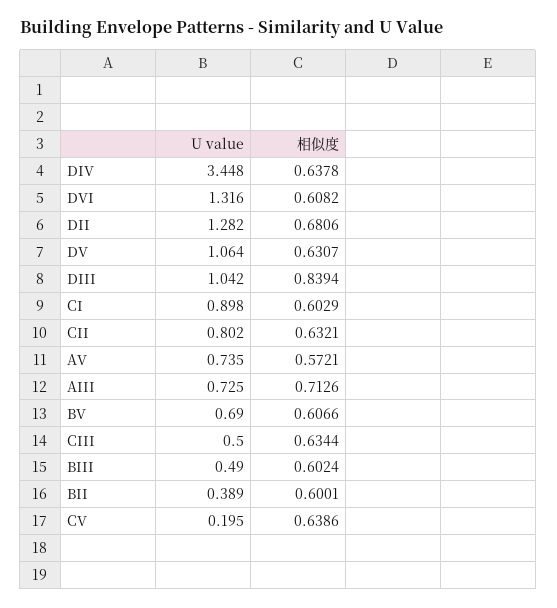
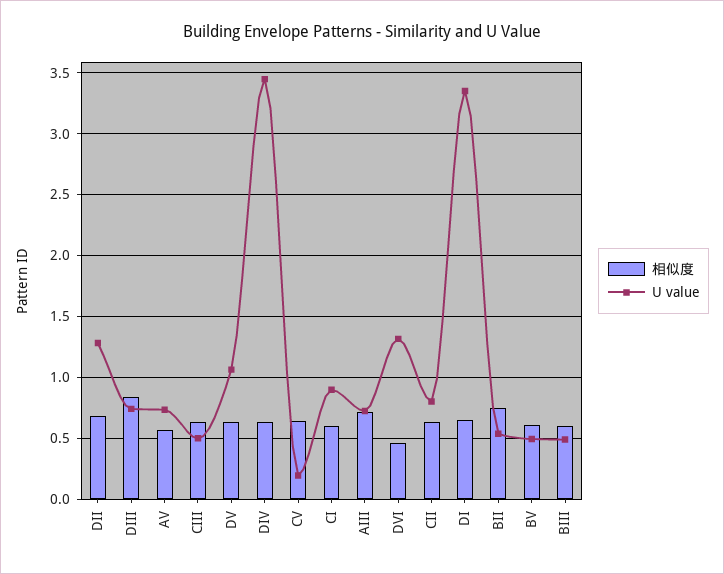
  {
    "U value": {
      "DIV": 3.448,
      "DVI": 1.316,
      "DII": 1.282,
      "DV": 1.064,
-     "DIII": 1.042,
+     "DIII": 0.75,
      "CI": 0.898,
      "CII": 0.802,
      "AV": 0.735,
      "AIII": 0.725,
-     "BV": 0.69,
+     "BV": 0.5,
      "CIII": 0.5,
      "BIII": 0.49,
-     "BII": 0.389,
+     "BII": 0.55,
-     "CV": 0.195
+     "CV": 0.195,
+     "DI": 3.35
    },
    "相似度": {
      "DIV": 0.6378,
-     "DVI": 0.6082,
+     "DVI": 0.45,
      "DII": 0.6806,
      "DV": 0.6307,
      "DIII": 0.8394,
      "CI": 0.6029,
      "CII": 0.6321,
      "AV": 0.5721,
      "AIII": 0.7126,
      "BV": 0.6066,
      "CIII": 0.6344,
      "BIII": 0.6024,
-     "BII": 0.6001,
+     "BII": 0.75,
-     "CV": 0.6386
+     "CV": 0.6386,
+     "DI": 0.65
    }
  }

